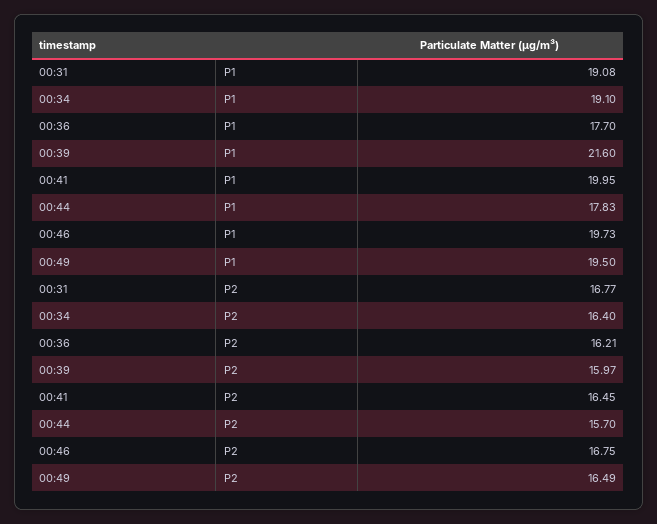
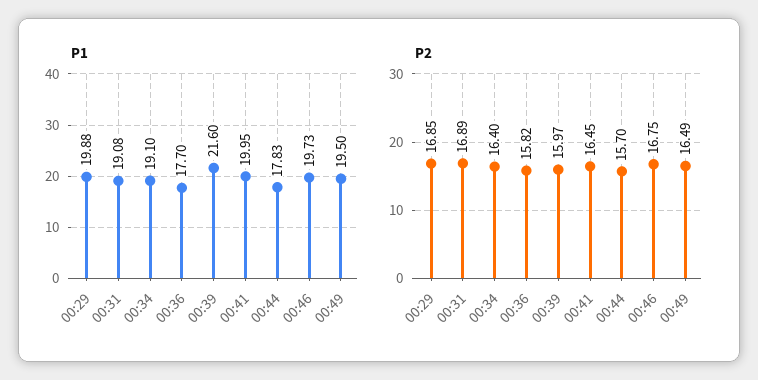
  {
    "P1": {
      "00:31": 19.08,
      "00:34": 19.1,
      "00:36": 17.7,
      "00:39": 21.6,
      "00:41": 19.95,
      "00:44": 17.83,
      "00:46": 19.73,
-     "00:49": 19.5
+     "00:49": 19.5,
+     "00:29": 19.88
    },
    "P2": {
-     "00:31": 16.77,
+     "00:31": 16.89,
      "00:34": 16.4,
-     "00:36": 16.21,
+     "00:36": 15.82,
      "00:39": 15.97,
      "00:41": 16.45,
      "00:44": 15.7,
      "00:46": 16.75,
-     "00:49": 16.49
+     "00:49": 16.49,
+     "00:29": 16.85
    }
  }

